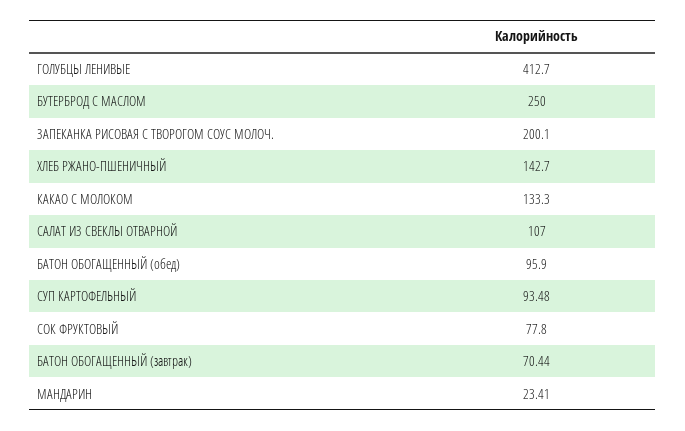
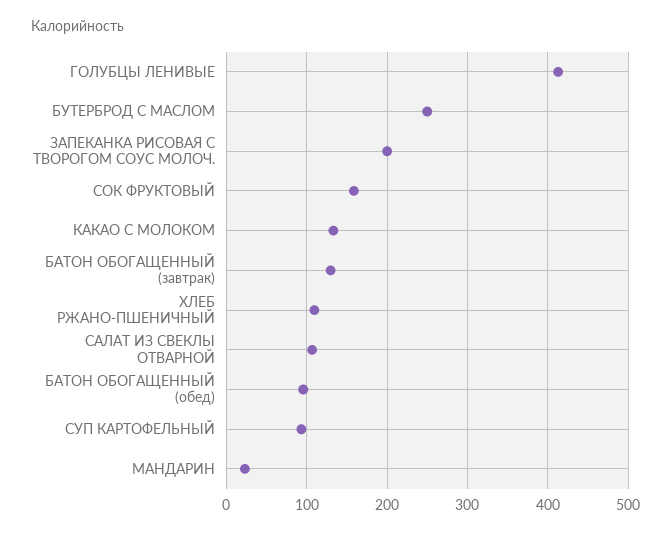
  {
    "ГОЛУБЦЫ ЛЕНИВЫЕ": 412.7,
    "БУТЕРБРОД С МАСЛОМ": 250,
    "ЗАПЕКАНКА РИСОВАЯ С ТВОРОГОМ СОУС МОЛОЧ.": 200.1,
-   "ХЛЕБ РЖАНО-ПШЕНИЧНЫЙ": 142.7,
+   "ХЛЕБ РЖАНО-ПШЕНИЧНЫЙ": 110,
    "КАКАО С МОЛОКОМ": 133.3,
    "САЛАТ ИЗ СВЕКЛЫ ОТВАРНОЙ": 107,
    "БАТОН ОБОГАЩЕННЫЙ (обед)": 95.9,
    "СУП КАРТОФЕЛЬНЫЙ": 93.48,
-   "СОК ФРУКТОВЫЙ": 77.8,
+   "СОК ФРУКТОВЫЙ": 160,
-   "БАТОН ОБОГАЩЕННЫЙ (завтрак)": 70.44,
+   "БАТОН ОБОГАЩЕННЫЙ (завтрак)": 130,
    "МАНДАРИН": 23.41
  }

